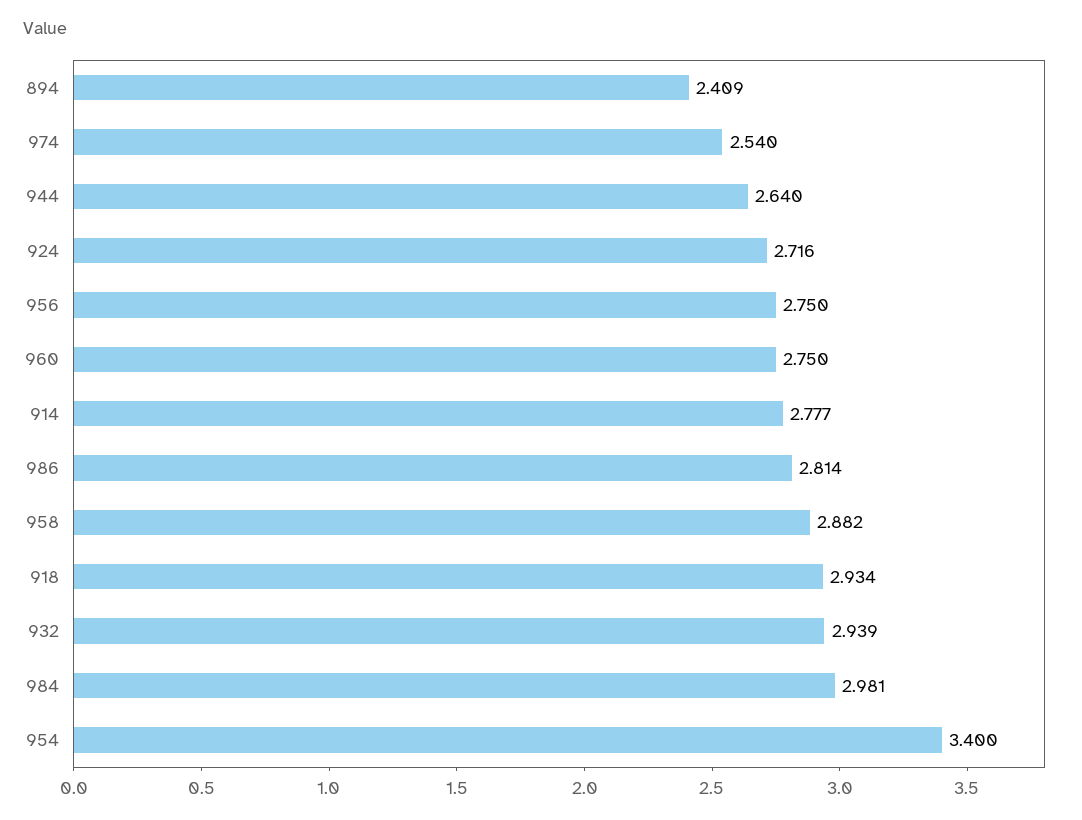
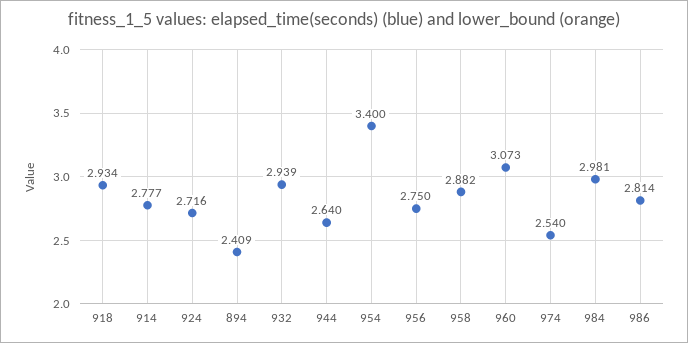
  {
    "894": 2.409,
    "974": 2.54,
    "944": 2.64,
    "924": 2.716,
    "956": 2.75,
-   "960": 2.75,
+   "960": 3.073,
    "914": 2.777,
    "986": 2.814,
    "958": 2.882,
    "918": 2.934,
    "932": 2.939,
    "984": 2.981,
    "954": 3.4
  }

